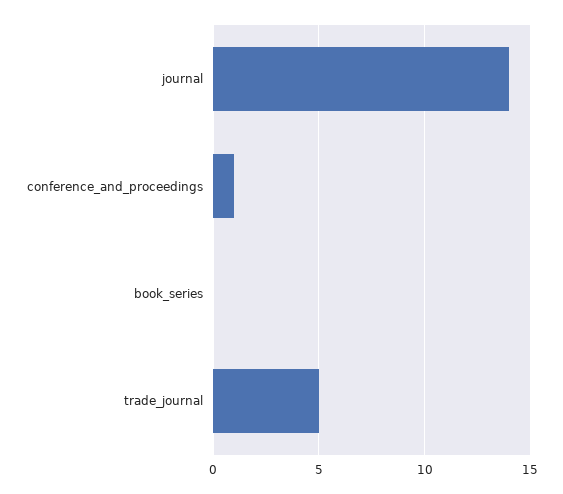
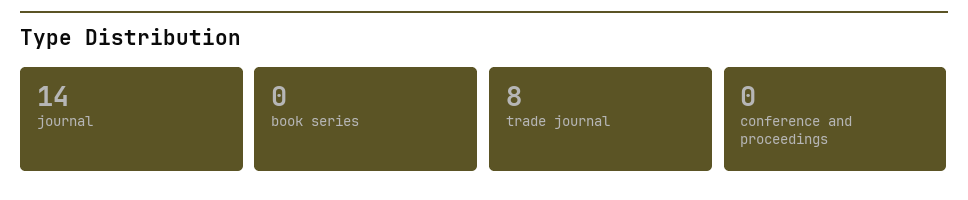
  {
    "journal": 14,
-   "conference_and_proceedings": 1,
+   "conference_and_proceedings": 0,
    "book_series": 0,
-   "trade_journal": 5
+   "trade_journal": 8
  }

